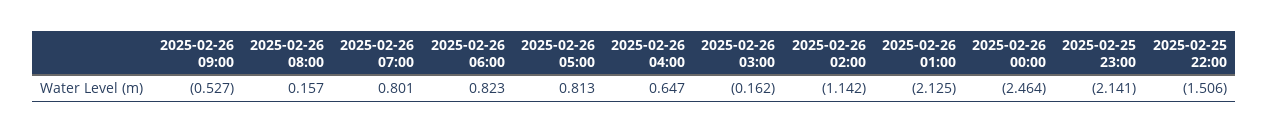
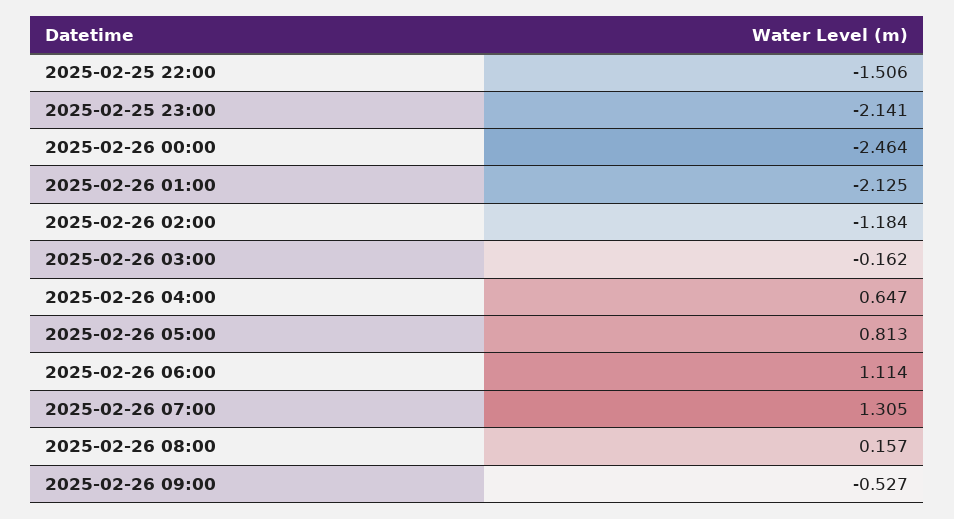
  {
    "2025-02-26 09:00": -0.527,
    "2025-02-26 08:00": 0.157,
-   "2025-02-26 07:00": 0.801,
+   "2025-02-26 07:00": 1.305,
-   "2025-02-26 06:00": 0.823,
+   "2025-02-26 06:00": 1.114,
    "2025-02-26 05:00": 0.813,
    "2025-02-26 04:00": 0.647,
    "2025-02-26 03:00": -0.162,
-   "2025-02-26 02:00": -1.142,
+   "2025-02-26 02:00": -1.184,
    "2025-02-26 01:00": -2.125,
    "2025-02-26 00:00": -2.464,
    "2025-02-25 23:00": -2.141,
    "2025-02-25 22:00": -1.506
  }

